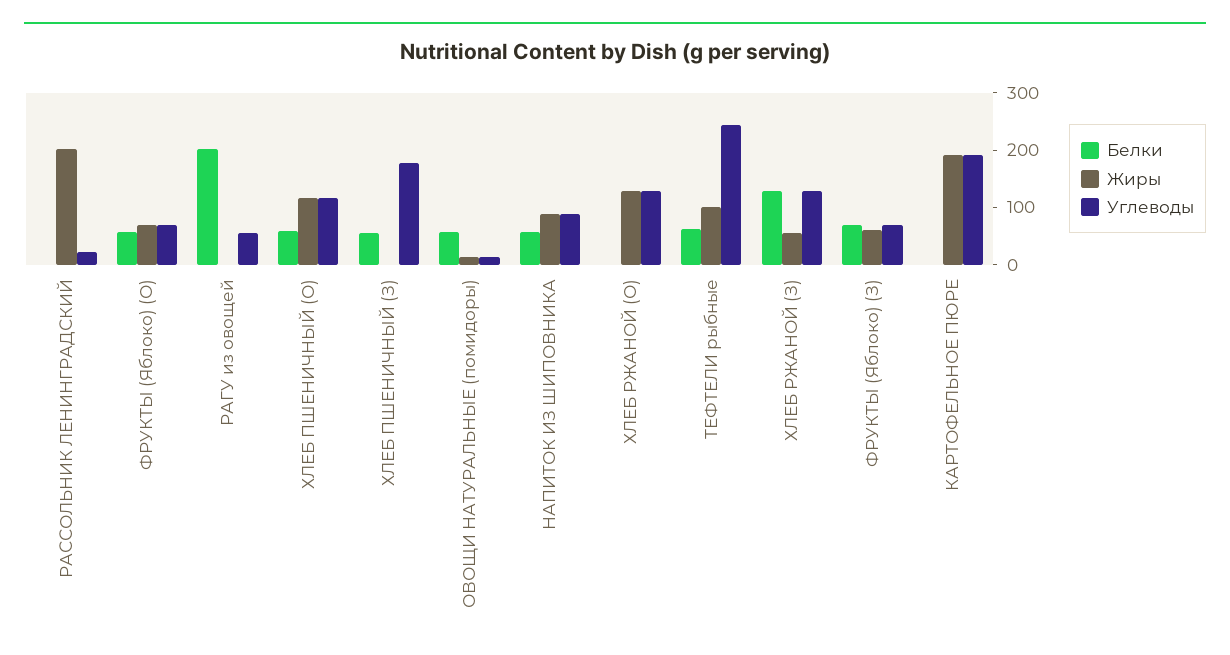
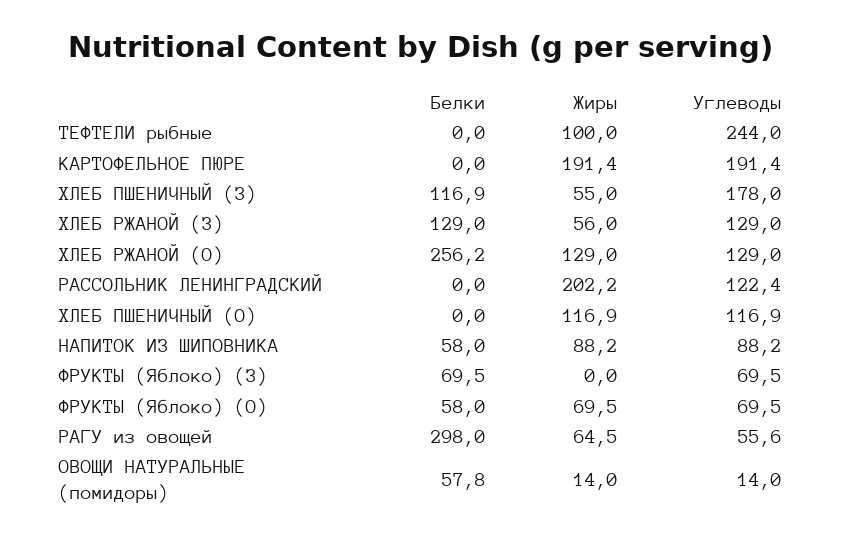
  {
    "Белки": {
      "РАССОЛЬНИК ЛЕНИНГРАДСКИЙ": 0,
      "ФРУКТЫ (Яблоко) (О)": 58,
-     "РАГУ из овощей": 200,
+     "РАГУ из овощей": 298,
-     "ХЛЕБ ПШЕНИЧНЫЙ (О)": 60,
+     "ХЛЕБ ПШЕНИЧНЫЙ (О)": 0,
-     "ХЛЕБ ПШЕНИЧНЫЙ (З)": 60,
+     "ХЛЕБ ПШЕНИЧНЫЙ (З)": 116.9,
      "ОВОЩИ НАТУРАЛЬНЫЕ (помидоры)": 57.8,
      "НАПИТОК ИЗ ШИПОВНИКА": 58,
-     "ХЛЕБ РЖАНОЙ (О)": 0,
+     "ХЛЕБ РЖАНОЙ (О)": 256.2,
-     "ТЕФТЕЛИ рыбные": 60,
+     "ТЕФТЕЛИ рыбные": 0,
      "ХЛЕБ РЖАНОЙ (З)": 129,
      "ФРУКТЫ (Яблоко) (З)": 69.5,
      "КАРТОФЕЛЬНОЕ ПЮРЕ": 0
    },
    "Жиры": {
      "РАССОЛЬНИК ЛЕНИНГРАДСКИЙ": 202.2,
      "ФРУКТЫ (Яблоко) (О)": 69.5,
-     "РАГУ из овощей": 0,
+     "РАГУ из овощей": 64.5,
      "ХЛЕБ ПШЕНИЧНЫЙ (О)": 116.9,
-     "ХЛЕБ ПШЕНИЧНЫЙ (З)": 0,
+     "ХЛЕБ ПШЕНИЧНЫЙ (З)": 55,
      "ОВОЩИ НАТУРАЛЬНЫЕ (помидоры)": 14,
      "НАПИТОК ИЗ ШИПОВНИКА": 88.2,
      "ХЛЕБ РЖАНОЙ (О)": 129,
      "ТЕФТЕЛИ рыбные": 100,
      "ХЛЕБ РЖАНОЙ (З)": 56,
-     "ФРУКТЫ (Яблоко) (З)": 60,
+     "ФРУКТЫ (Яблоко) (З)": 0,
      "КАРТОФЕЛЬНОЕ ПЮРЕ": 191.4
    },
    "Углеводы": {
-     "РАССОЛЬНИК ЛЕНИНГРАДСКИЙ": 20,
+     "РАССОЛЬНИК ЛЕНИНГРАДСКИЙ": 122.4,
      "ФРУКТЫ (Яблоко) (О)": 69.5,
      "РАГУ из овощей": 55.6,
      "ХЛЕБ ПШЕНИЧНЫЙ (О)": 116.9,
      "ХЛЕБ ПШЕНИЧНЫЙ (З)": 178,
      "ОВОЩИ НАТУРАЛЬНЫЕ (помидоры)": 14,
      "НАПИТОК ИЗ ШИПОВНИКА": 88.2,
      "ХЛЕБ РЖАНОЙ (О)": 129,
      "ТЕФТЕЛИ рыбные": 244,
      "ХЛЕБ РЖАНОЙ (З)": 129,
      "ФРУКТЫ (Яблоко) (З)": 69.5,
      "КАРТОФЕЛЬНОЕ ПЮРЕ": 191.4
    }
  }

